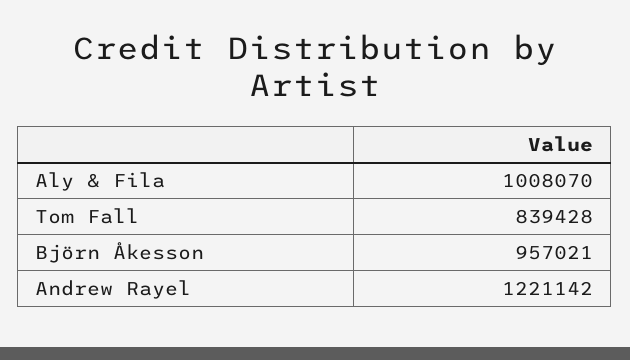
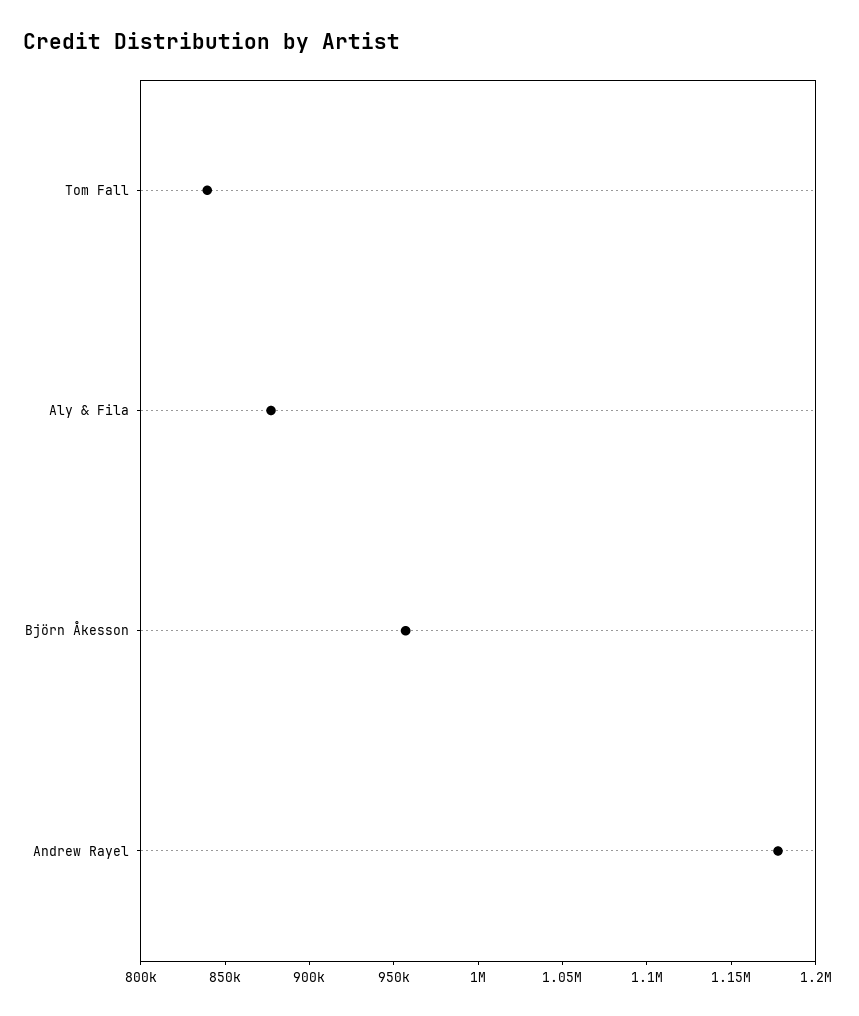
  {
-   "Aly & Fila": 1008070,
+   "Aly & Fila": 880000,
    "Tom Fall": 839428,
    "Björn Åkesson": 957021,
-   "Andrew Rayel": 1221142
+   "Andrew Rayel": 1180000
  }

